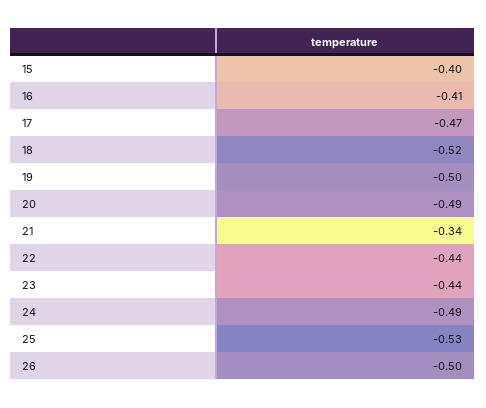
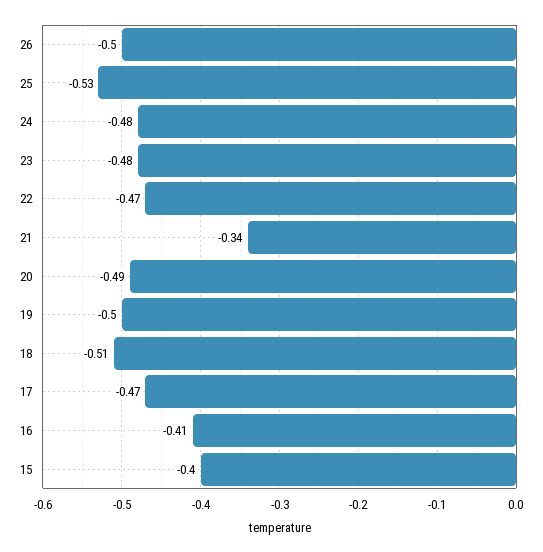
  {
    "15": -0.4,
    "16": -0.41,
    "17": -0.47,
-   "18": -0.52,
+   "18": -0.51,
    "19": -0.5,
    "20": -0.49,
    "21": -0.34,
-   "22": -0.44,
+   "22": -0.47,
-   "23": -0.44,
+   "23": -0.48,
-   "24": -0.49,
+   "24": -0.48,
    "25": -0.53,
    "26": -0.5
  }

